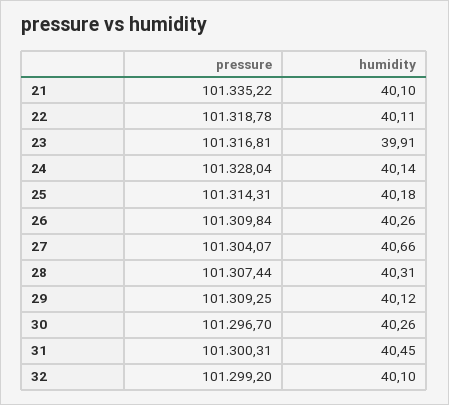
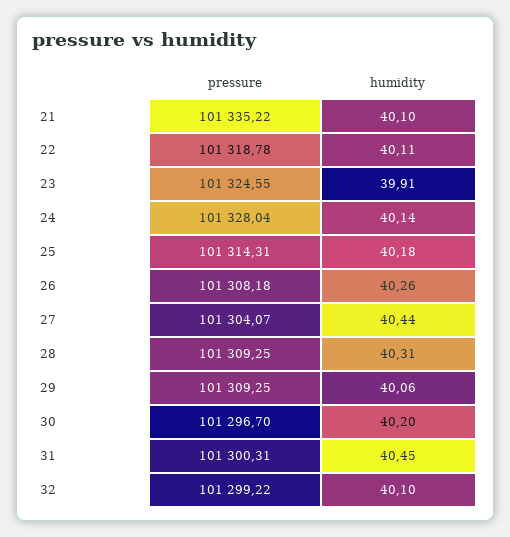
  {
    "pressure": {
      "21": 101335.22,
      "22": 101318.78,
-     "23": 101316.81,
+     "23": 101324.55,
      "24": 101328.04,
      "25": 101314.31,
-     "26": 101309.84,
+     "26": 101308.18,
      "27": 101304.07,
-     "28": 101307.44,
+     "28": 101309.25,
      "29": 101309.25,
      "30": 101296.7,
      "31": 101300.31,
-     "32": 101299.2
+     "32": 101299.22
    },
    "humidity": {
      "21": 40.1,
      "22": 40.11,
      "23": 39.91,
      "24": 40.14,
      "25": 40.18,
      "26": 40.26,
-     "27": 40.66,
+     "27": 40.44,
      "28": 40.31,
-     "29": 40.12,
+     "29": 40.06,
-     "30": 40.26,
+     "30": 40.2,
      "31": 40.45,
      "32": 40.1
    }
  }

